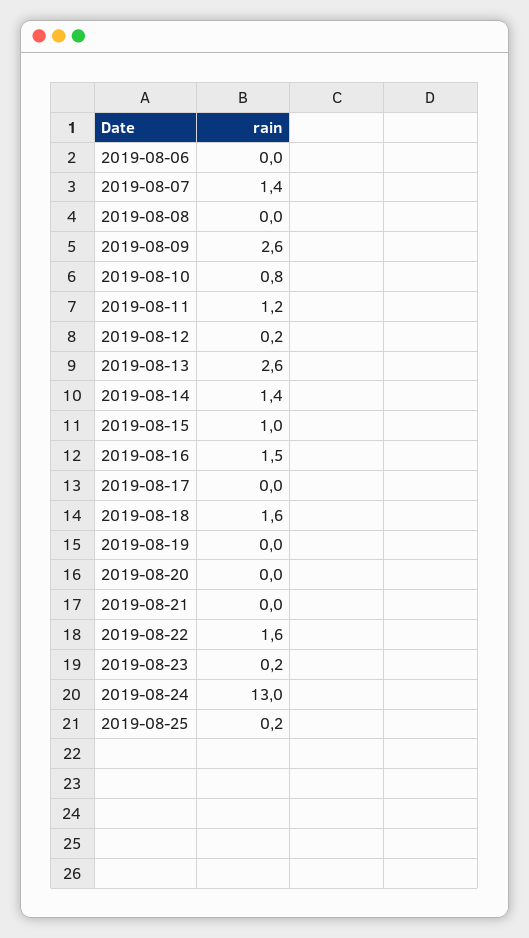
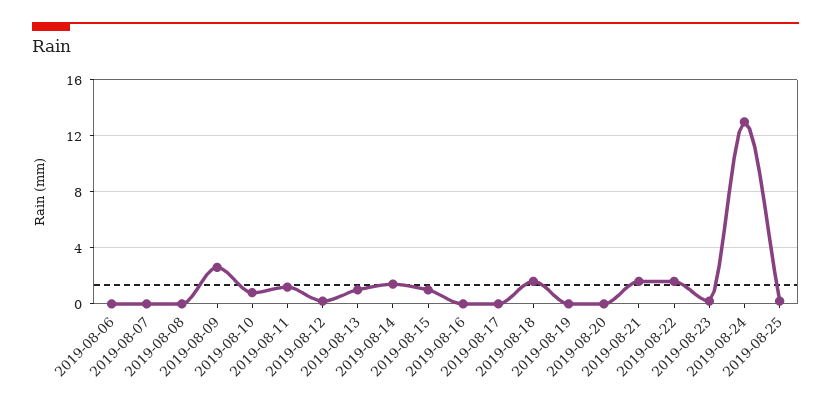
  {
    "2019-08-06": 0,
-   "2019-08-07": 1.4,
+   "2019-08-07": 0,
    "2019-08-08": 0,
    "2019-08-09": 2.6,
    "2019-08-10": 0.8,
    "2019-08-11": 1.2,
    "2019-08-12": 0.2,
-   "2019-08-13": 2.6,
+   "2019-08-13": 1,
    "2019-08-14": 1.4,
    "2019-08-15": 1,
-   "2019-08-16": 1.5,
+   "2019-08-16": 0,
    "2019-08-17": 0,
    "2019-08-18": 1.6,
    "2019-08-19": 0,
    "2019-08-20": 0,
-   "2019-08-21": 0,
+   "2019-08-21": 1.5,
    "2019-08-22": 1.6,
    "2019-08-23": 0.2,
    "2019-08-24": 13,
    "2019-08-25": 0.2
  }

